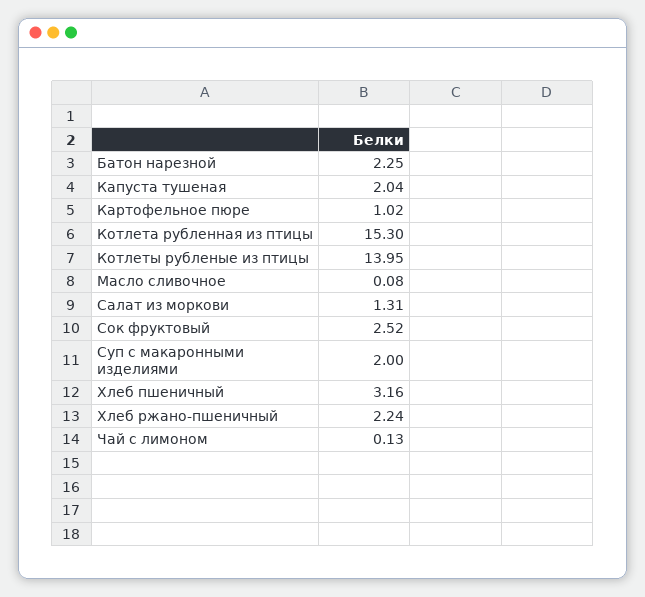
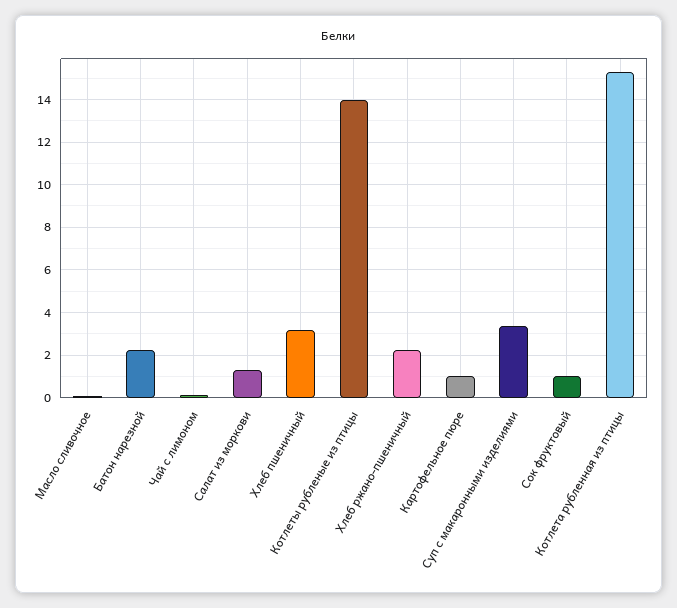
  {
    "Батон нарезной": 2.25,
-   "Капуста тушеная": 2.04,
    "Картофельное пюре": 1.02,
    "Котлета рубленная из птицы": 15.3,
    "Котлеты рубленые из птицы": 13.95,
    "Масло сливочное": 0.08,
    "Салат из моркови": 1.31,
-   "Сок фруктовый": 2.52,
+   "Сок фруктовый": 1,
-   "Суп с макаронными изделиями": 2,
+   "Суп с макаронными изделиями": 3.5,
    "Хлеб пшеничный": 3.16,
    "Хлеб ржано-пшеничный": 2.24,
    "Чай с лимоном": 0.13
  }

